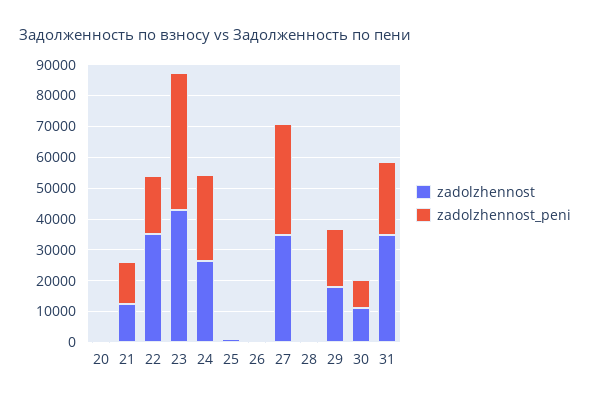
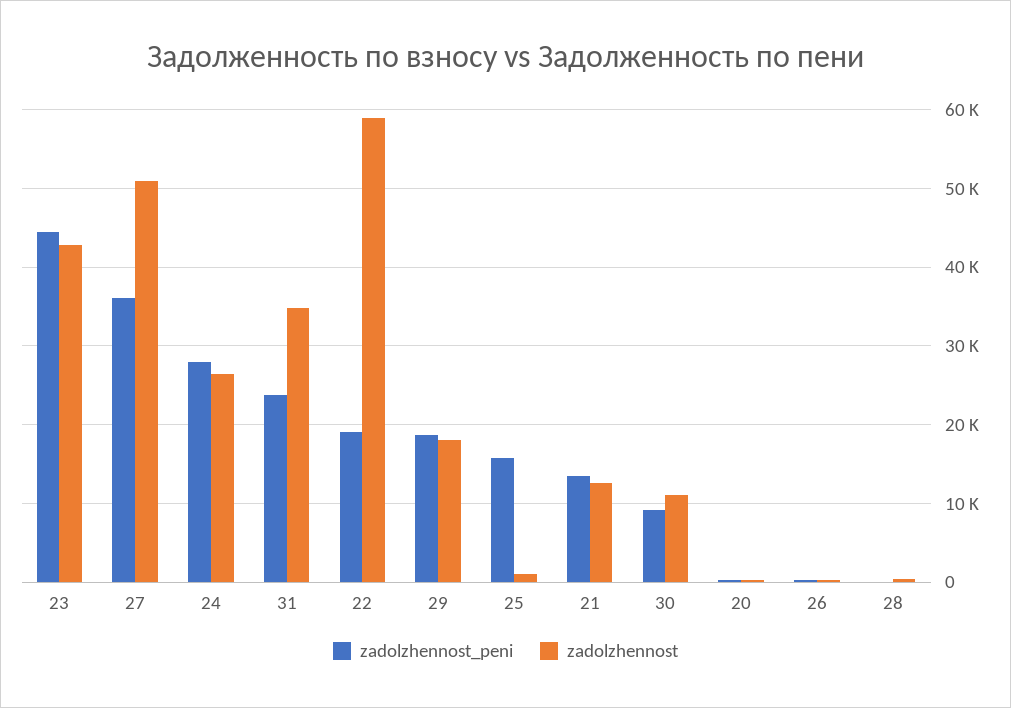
  {
    "zadolzhennost": {
      "20": 0,
      "21": 13000,
-     "22": 35000,
+     "22": 59000,
      "23": 43000,
      "24": 26000,
      "25": 1000,
      "26": 0,
-     "27": 35000,
+     "27": 51000,
      "28": 0,
      "29": 18000,
      "30": 11000,
      "31": 35000
    },
    "zadolzhennost_peni": {
      "20": 0,
      "21": 13000,
      "22": 19000,
      "23": 44000,
      "24": 28000,
-     "25": 0,
+     "25": 16000,
      "26": 0,
      "27": 36000,
      "28": 0,
      "29": 19000,
      "30": 9000,
      "31": 24000
    }
  }

